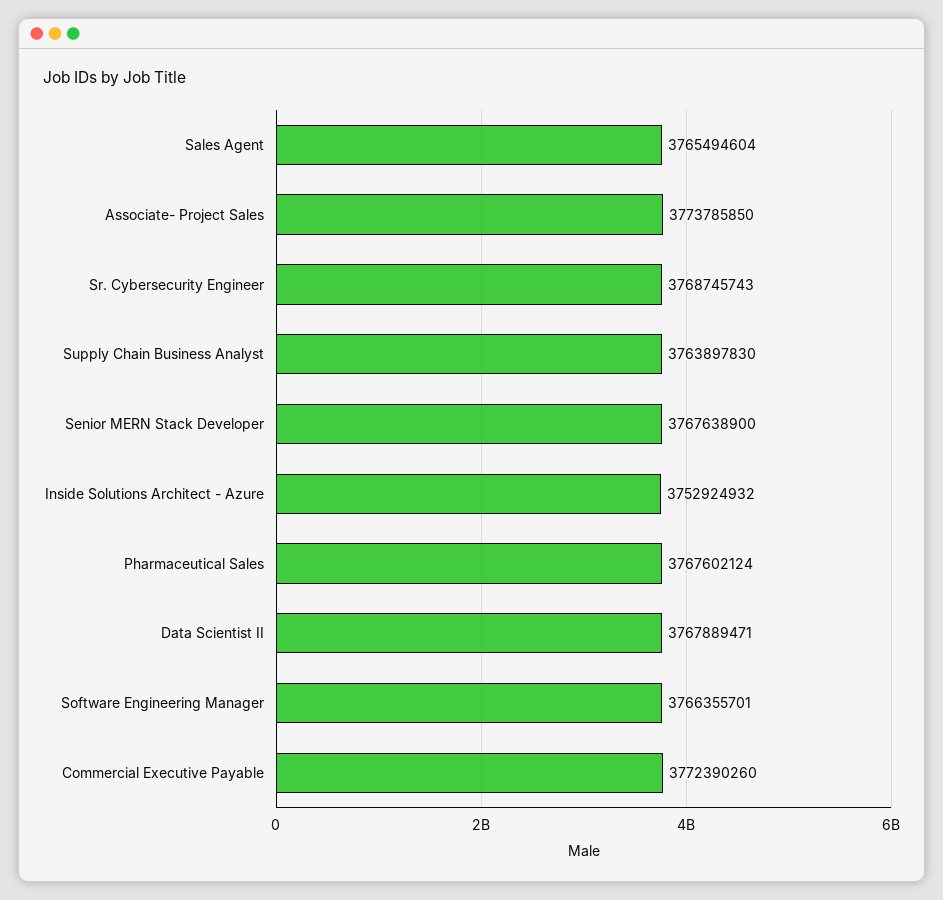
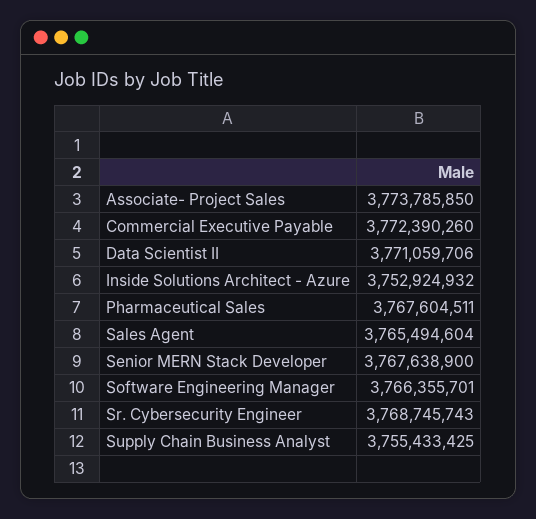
  {
    "Sales Agent": 3765494604,
    "Associate- Project Sales": 3773785850,
    "Sr. Cybersecurity Engineer": 3768745743,
-   "Supply Chain Business Analyst": 3763897830,
+   "Supply Chain Business Analyst": 3755433425,
    "Senior MERN Stack Developer": 3767638900,
    "Inside Solutions Architect - Azure": 3752924932,
-   "Pharmaceutical Sales": 3767602124,
+   "Pharmaceutical Sales": 3767604511,
-   "Data Scientist II": 3767889471,
+   "Data Scientist II": 3771059706,
    "Software Engineering Manager": 3766355701,
    "Commercial Executive Payable": 3772390260
  }

